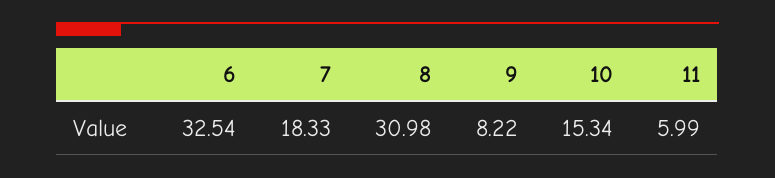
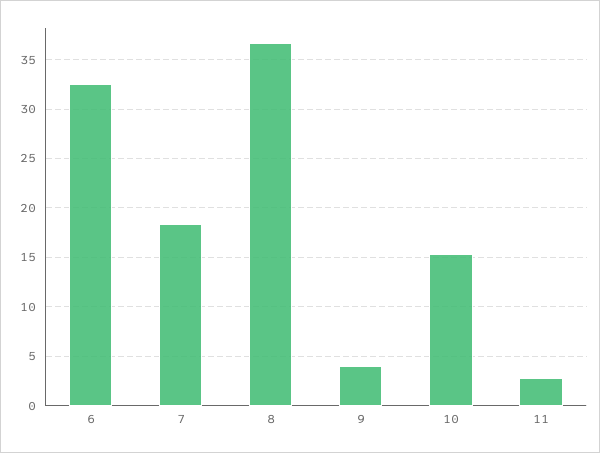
  {
    "6": 32.54,
    "7": 18.33,
-   "8": 30.98,
+   "8": 37,
-   "9": 8.22,
+   "9": 4,
    "10": 15.34,
-   "11": 5.99
+   "11": 3
  }

